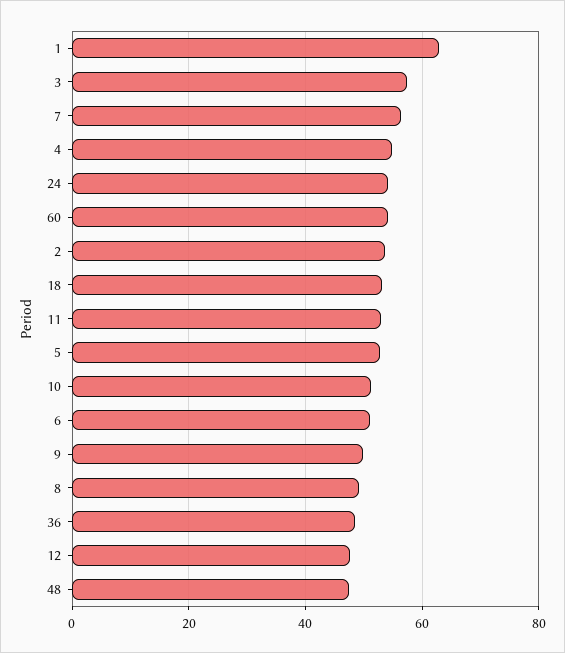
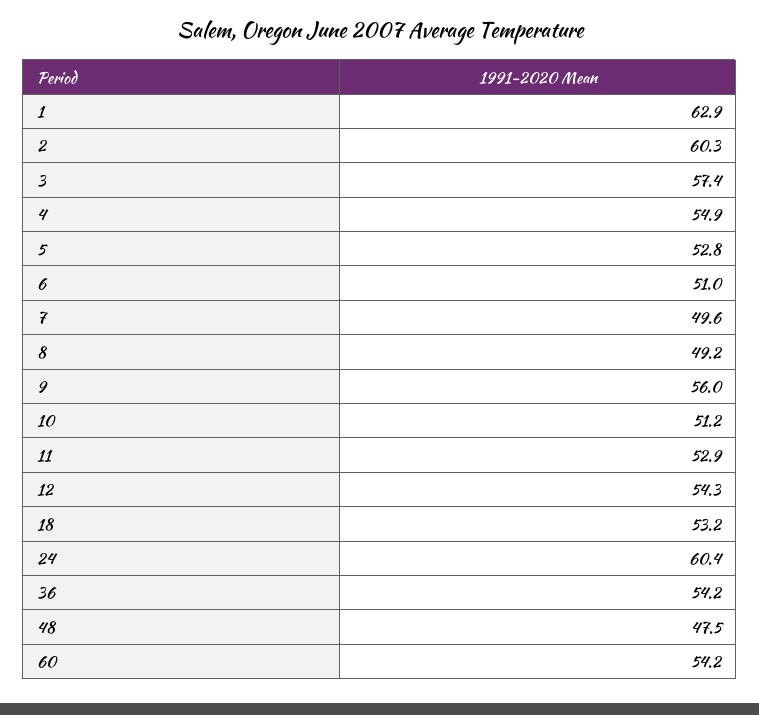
  {
    "1": 62.9,
    "3": 57.4,
-   "7": 56,
+   "7": 49.6,
    "4": 54.9,
-   "24": 54,
+   "24": 60.4,
    "60": 54.2,
-   "2": 54,
+   "2": 60.3,
    "18": 53.2,
    "11": 52.9,
    "5": 52.8,
    "10": 51.2,
    "6": 51,
-   "9": 50,
+   "9": 56,
    "8": 49.2,
-   "36": 48,
+   "36": 54.2,
-   "12": 48,
+   "12": 54.3,
    "48": 47.5
  }

